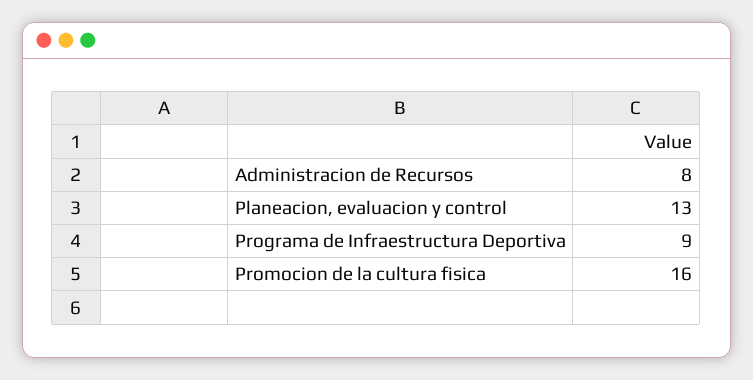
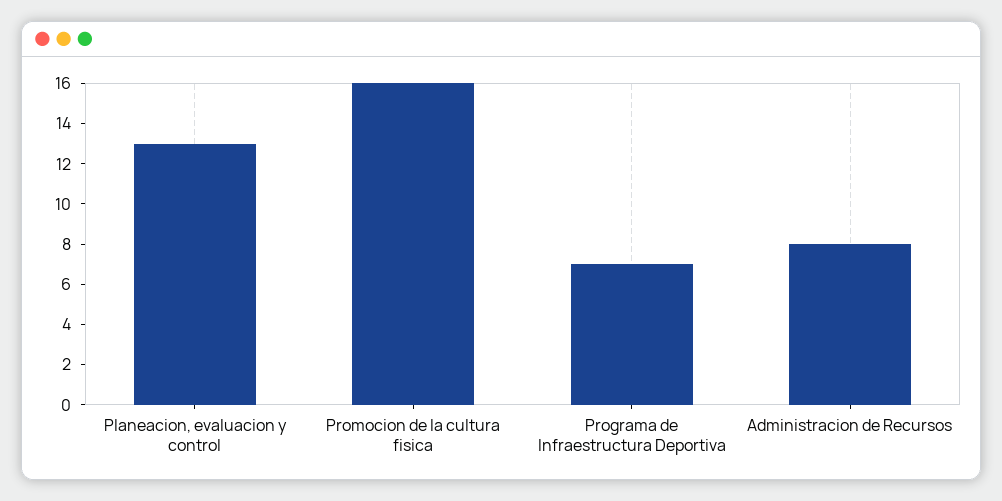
  {
    "Administracion de Recursos": 8,
    "Planeacion, evaluacion y control": 13,
-   "Programa de Infraestructura Deportiva": 9,
+   "Programa de Infraestructura Deportiva": 7,
    "Promocion de la cultura fisica": 16
  }

